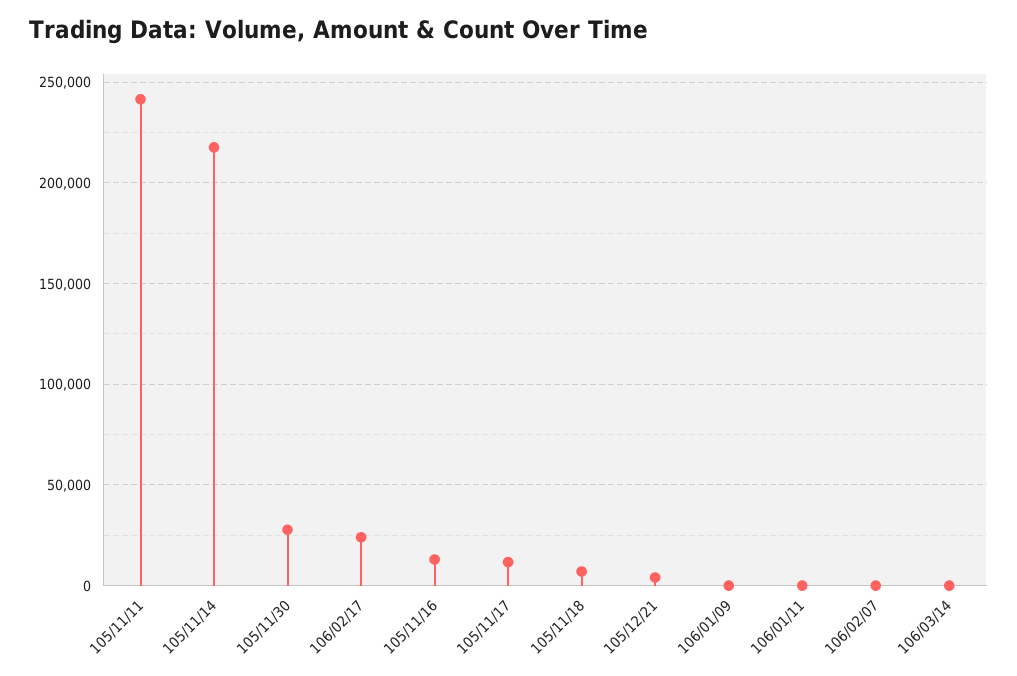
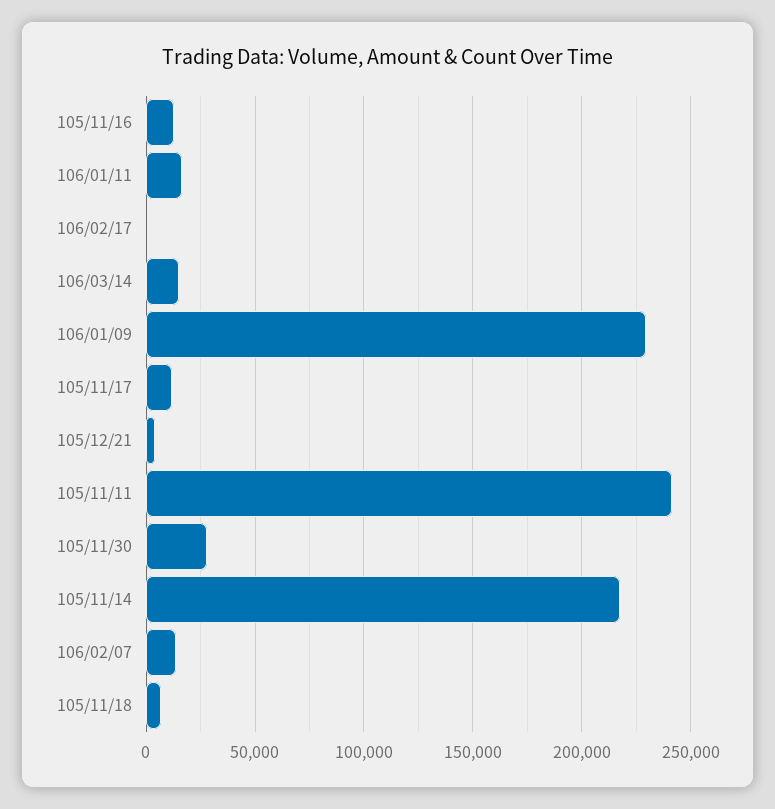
  {
    "105/11/11": 240000,
    "105/11/14": 220000,
    "105/11/30": 30000,
-   "106/02/17": 25000,
+   "106/02/17": 0,
    "105/11/16": 15000,
    "105/11/17": 10000,
    "105/11/18": 5000,
    "105/12/21": 5000,
-   "106/01/09": 0,
+   "106/01/09": 230000,
-   "106/01/11": 0,
+   "106/01/11": 15000,
-   "106/02/07": 0,
+   "106/02/07": 15000,
-   "106/03/14": 0
+   "106/03/14": 15000
  }

